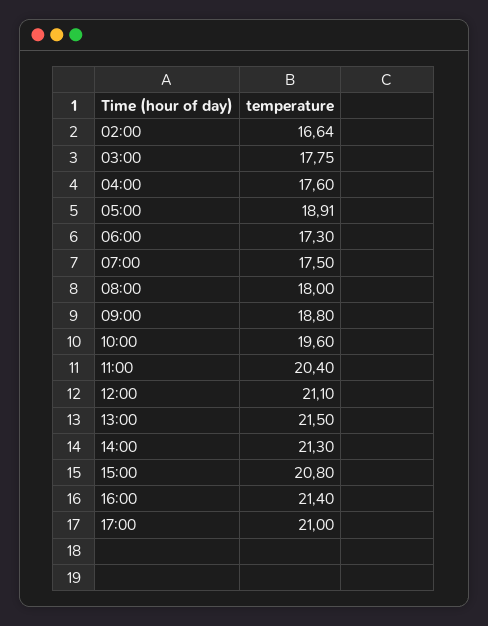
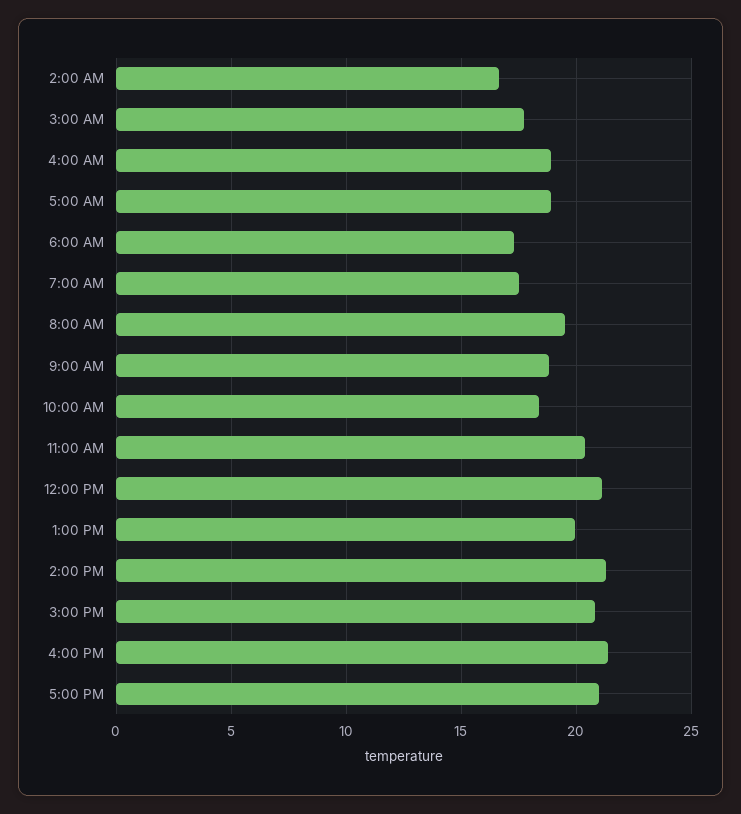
  {
    "02:00": 16.64,
    "03:00": 17.75,
-   "04:00": 17.6,
+   "04:00": 19,
    "05:00": 18.91,
    "06:00": 17.3,
    "07:00": 17.5,
-   "08:00": 18,
+   "08:00": 19.5,
    "09:00": 18.8,
-   "10:00": 19.6,
+   "10:00": 18.5,
    "11:00": 20.4,
    "12:00": 21.1,
-   "13:00": 21.5,
+   "13:00": 20,
    "14:00": 21.3,
    "15:00": 20.8,
    "16:00": 21.4,
    "17:00": 21
  }

